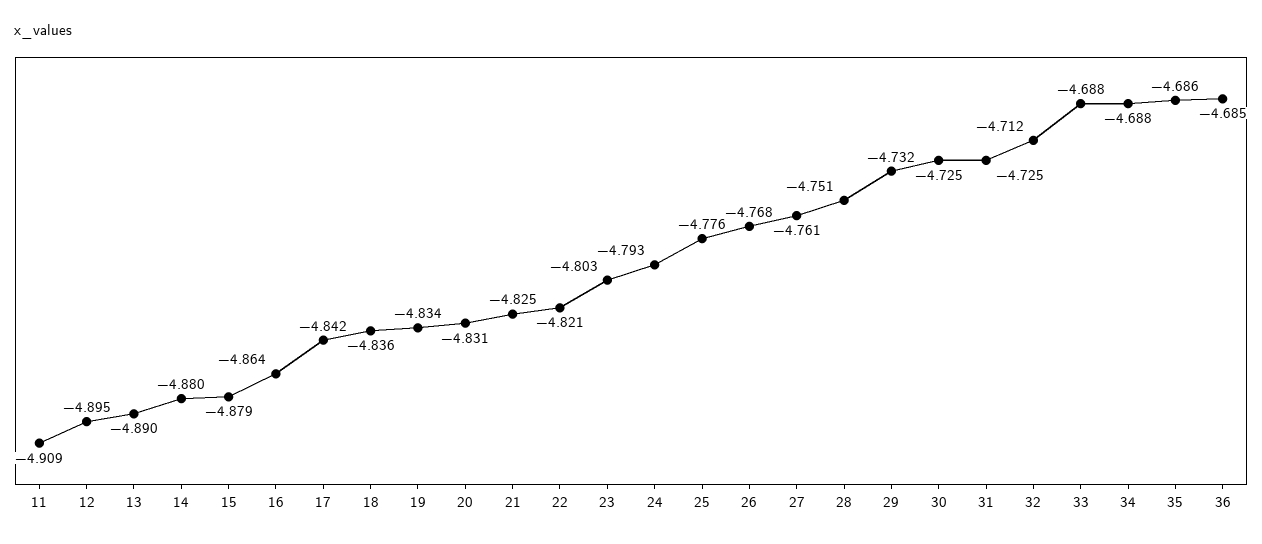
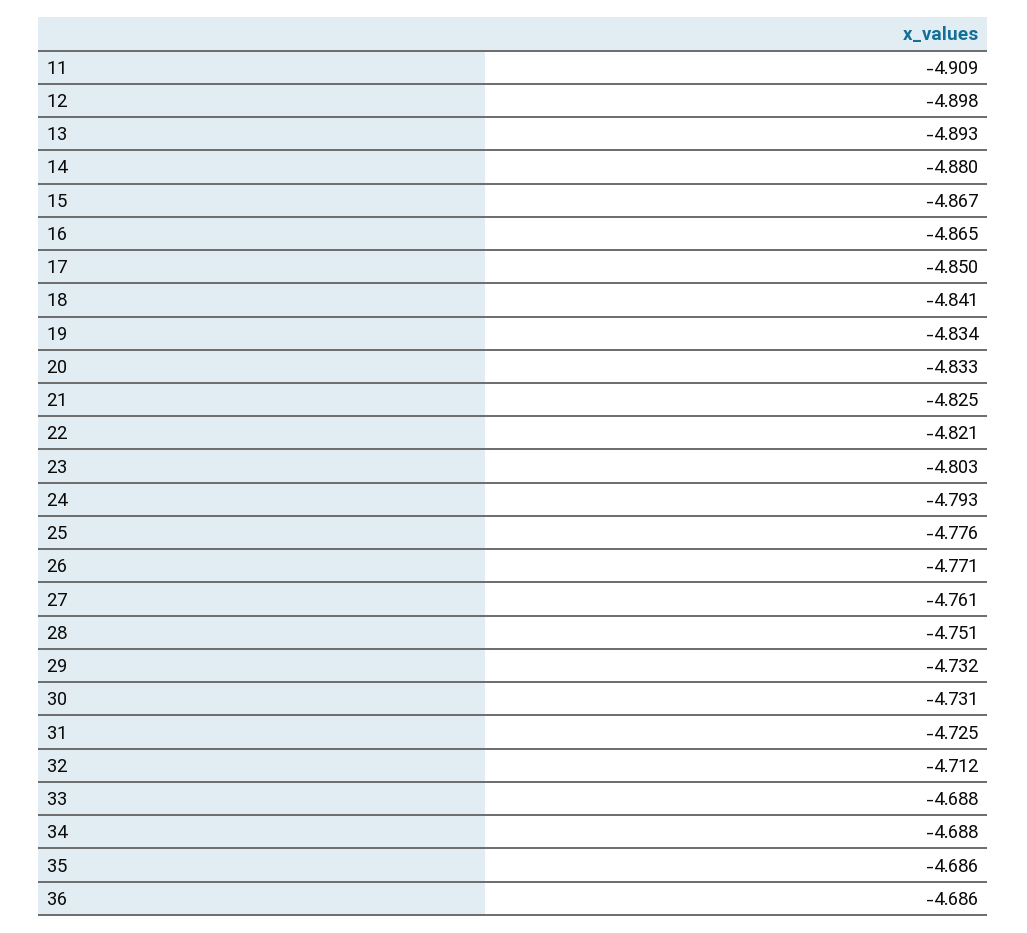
  {
    "11": -4.909,
-   "12": -4.895,
+   "12": -4.898,
-   "13": -4.89,
+   "13": -4.893,
    "14": -4.88,
-   "15": -4.879,
+   "15": -4.867,
-   "16": -4.864,
+   "16": -4.865,
-   "17": -4.842,
+   "17": -4.85,
-   "18": -4.836,
+   "18": -4.841,
    "19": -4.834,
-   "20": -4.831,
+   "20": -4.833,
    "21": -4.825,
    "22": -4.821,
    "23": -4.803,
    "24": -4.793,
    "25": -4.776,
-   "26": -4.768,
+   "26": -4.771,
    "27": -4.761,
    "28": -4.751,
    "29": -4.732,
-   "30": -4.725,
+   "30": -4.731,
    "31": -4.725,
    "32": -4.712,
    "33": -4.688,
    "34": -4.688,
    "35": -4.686,
-   "36": -4.685
+   "36": -4.686
  }

